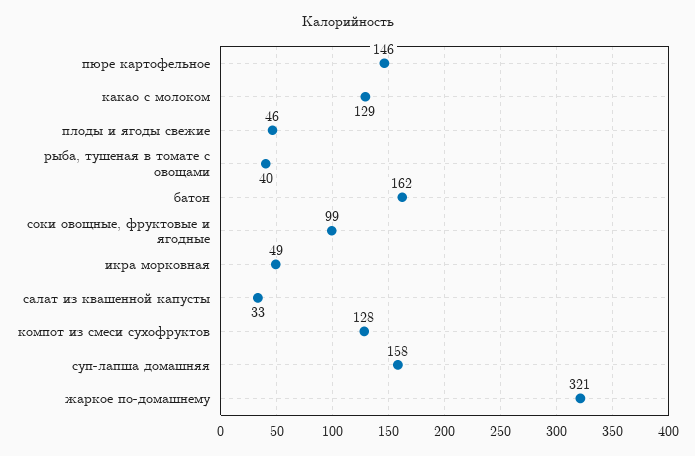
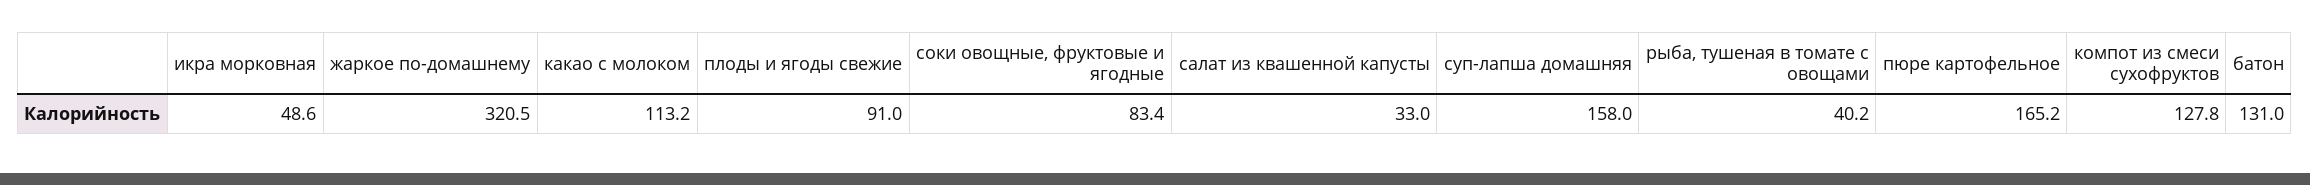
  {
-   "пюре картофельное": 146,
+   "пюре картофельное": 165.2,
-   "какао с молоком": 129,
+   "какао с молоком": 113.2,
-   "плоды и ягоды свежие": 46,
+   "плоды и ягоды свежие": 91,
    "рыба, тушеная в томате с овощами": 40.2,
-   "батон": 162,
+   "батон": 131,
-   "соки овощные, фруктовые и ягодные": 99,
+   "соки овощные, фруктовые и ягодные": 83.4,
    "икра морковная": 48.6,
    "салат из квашенной капусты": 33,
    "компот из смеси сухофруктов": 127.8,
    "суп-лапша домашняя": 158,
    "жаркое по-домашнему": 320.5
  }

